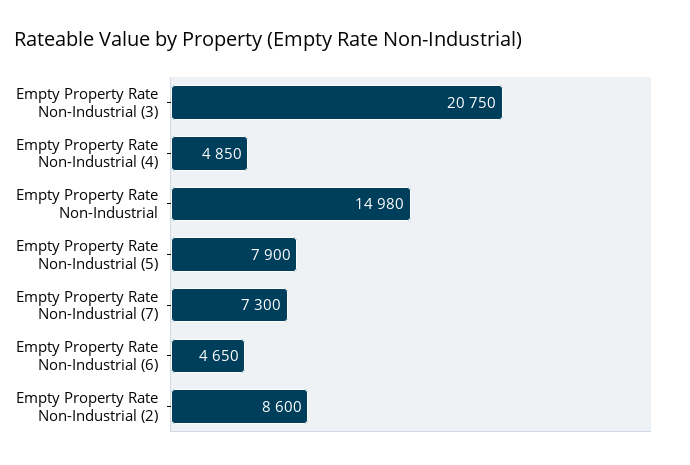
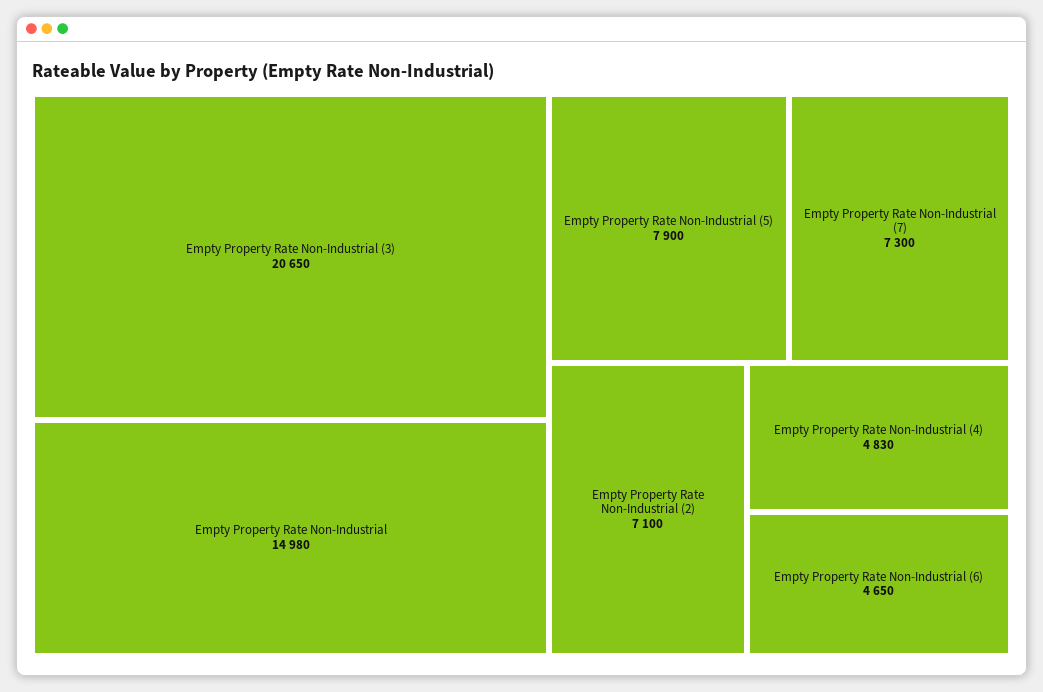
  {
-   "Empty Property Rate Non-Industrial (3)": 20750,
+   "Empty Property Rate Non-Industrial (3)": 20650,
-   "Empty Property Rate Non-Industrial (4)": 4850,
+   "Empty Property Rate Non-Industrial (4)": 4830,
    "Empty Property Rate Non-Industrial": 14980,
    "Empty Property Rate Non-Industrial (5)": 7900,
    "Empty Property Rate Non-Industrial (7)": 7300,
    "Empty Property Rate Non-Industrial (6)": 4650,
-   "Empty Property Rate Non-Industrial (2)": 8600
+   "Empty Property Rate Non-Industrial (2)": 7100
  }

